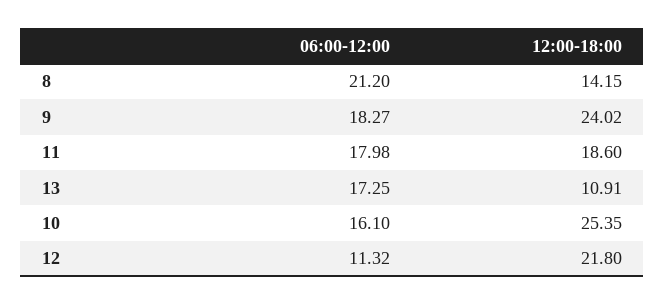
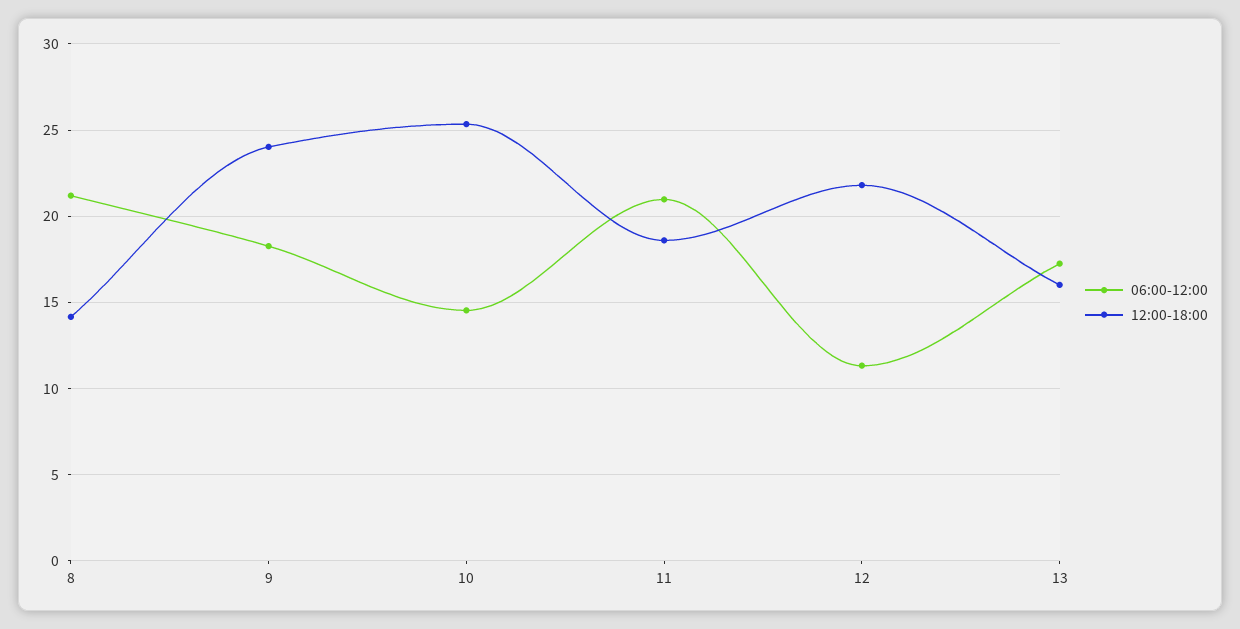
  {
    "06:00-12:00": {
      "8": 21.2,
      "9": 18.27,
-     "11": 17.98,
+     "11": 21,
      "13": 17.25,
-     "10": 16.1,
+     "10": 14.5,
      "12": 11.32
    },
    "12:00-18:00": {
      "8": 14.15,
      "9": 24.02,
      "11": 18.6,
-     "13": 10.91,
+     "13": 16,
      "10": 25.35,
      "12": 21.8
    }
  }

